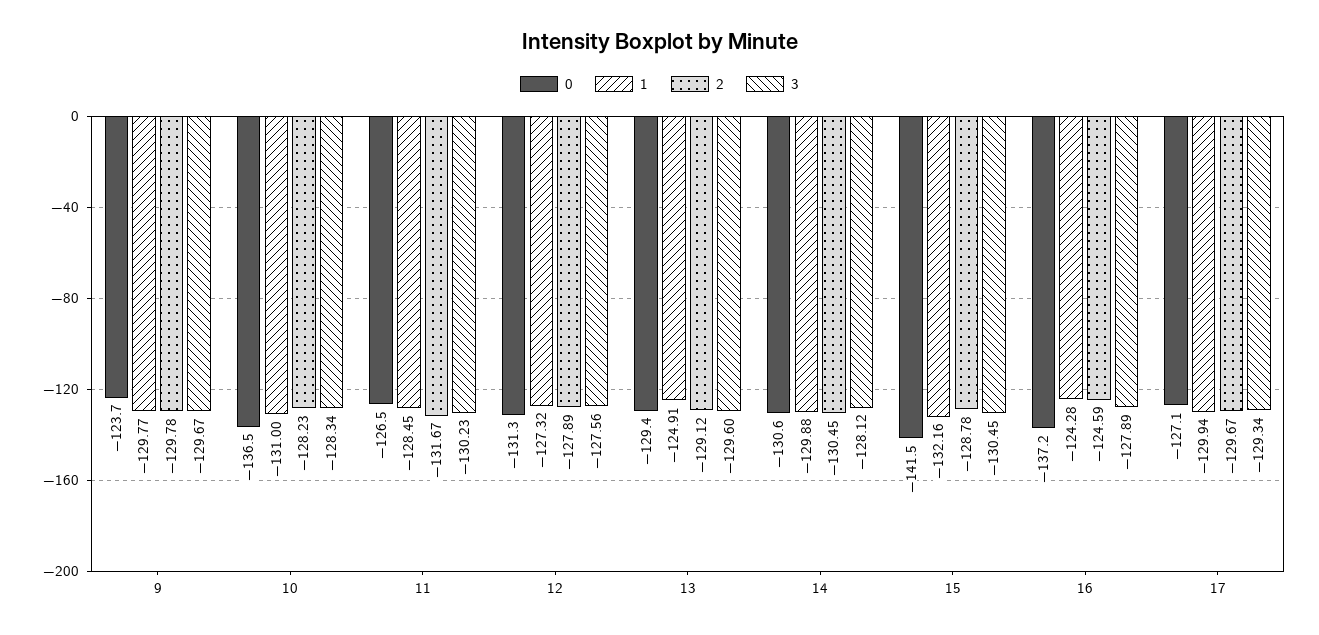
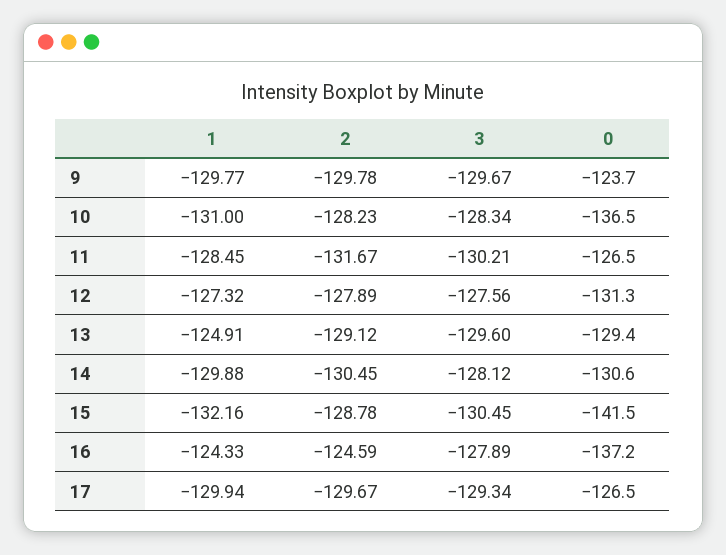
  {
    "0": {
      "9": -123.7,
      "10": -136.5,
      "11": -126.5,
      "12": -131.3,
      "13": -129.4,
      "14": -130.6,
      "15": -141.5,
      "16": -137.2,
-     "17": -127.1
+     "17": -126.5
    },
    "1": {
      "9": -129.77,
      "10": -131,
      "11": -128.45,
      "12": -127.32,
      "13": -124.91,
      "14": -129.88,
      "15": -132.16,
-     "16": -124.28,
+     "16": -124.33,
      "17": -129.94
    },
    "2": {
      "9": -129.78,
      "10": -128.23,
      "11": -131.67,
      "12": -127.89,
      "13": -129.12,
      "14": -130.45,
      "15": -128.78,
      "16": -124.59,
      "17": -129.67
    },
    "3": {
      "9": -129.67,
      "10": -128.34,
-     "11": -130.23,
+     "11": -130.21,
      "12": -127.56,
      "13": -129.6,
      "14": -128.12,
      "15": -130.45,
      "16": -127.89,
      "17": -129.34
    }
  }

